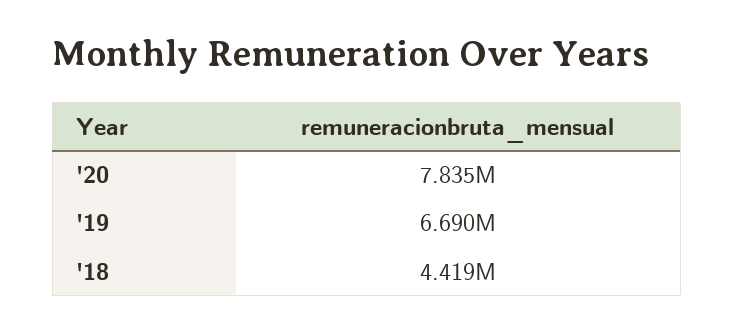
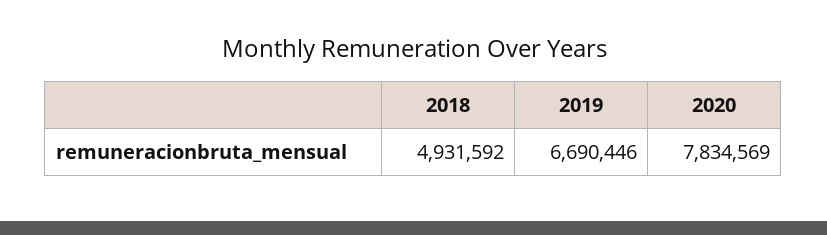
  {
    "'20": 7834569,
    "'19": 6690446,
-   "'18": 4419000
+   "'18": 4931592
  }

